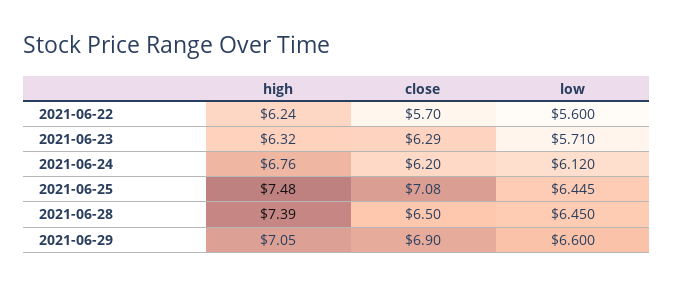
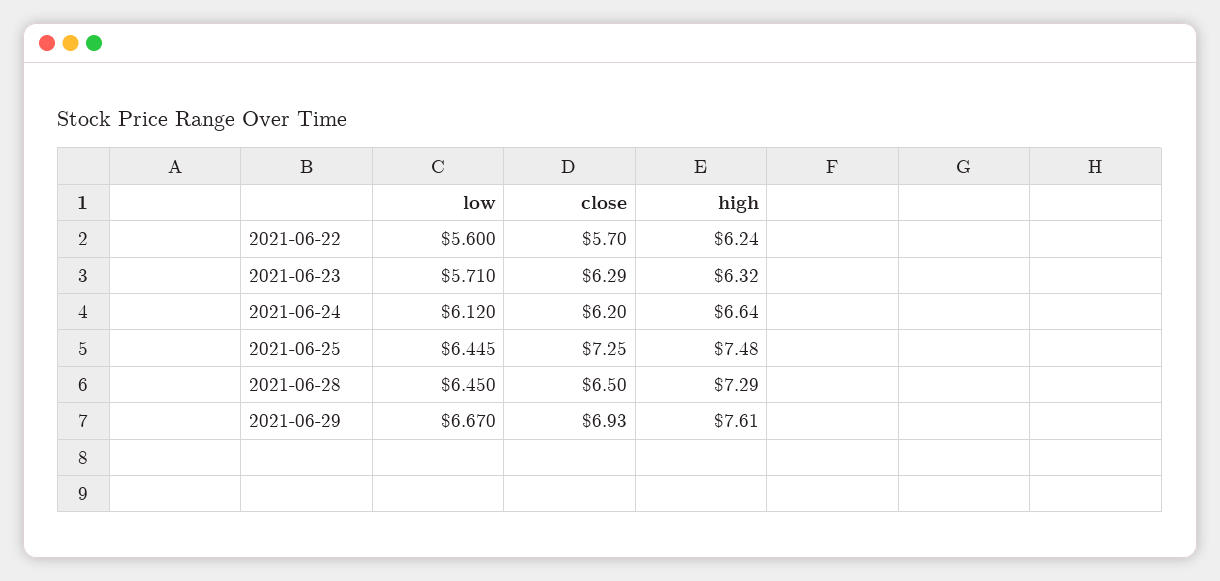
  {
    "high": {
      "2021-06-22": 6.24,
      "2021-06-23": 6.32,
-     "2021-06-24": 6.76,
+     "2021-06-24": 6.64,
      "2021-06-25": 7.48,
-     "2021-06-28": 7.39,
+     "2021-06-28": 7.29,
-     "2021-06-29": 7.05
+     "2021-06-29": 7.61
    },
    "close": {
      "2021-06-22": 5.7,
      "2021-06-23": 6.29,
      "2021-06-24": 6.2,
-     "2021-06-25": 7.08,
+     "2021-06-25": 7.25,
      "2021-06-28": 6.5,
-     "2021-06-29": 6.9
+     "2021-06-29": 6.93
    },
    "low": {
      "2021-06-22": 5.6,
      "2021-06-23": 5.71,
      "2021-06-24": 6.12,
      "2021-06-25": 6.445,
      "2021-06-28": 6.45,
-     "2021-06-29": 6.6
+     "2021-06-29": 6.67
    }
  }

